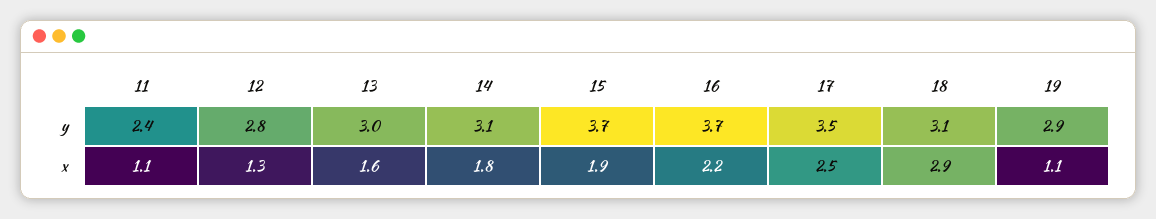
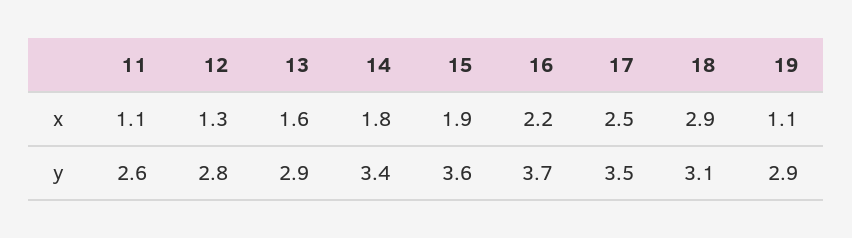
  {
    "11": {
-     "y": 2.4,
+     "y": 2.6,
      "x": 1.1
    },
    "12": {
      "y": 2.8,
      "x": 1.3
    },
    "13": {
-     "y": 3,
+     "y": 2.9,
      "x": 1.6
    },
    "14": {
-     "y": 3.1,
+     "y": 3.4,
      "x": 1.8
    },
    "15": {
-     "y": 3.7,
+     "y": 3.6,
      "x": 1.9
    },
    "16": {
      "y": 3.7,
      "x": 2.2
    },
    "17": {
      "y": 3.5,
      "x": 2.5
    },
    "18": {
      "y": 3.1,
      "x": 2.9
    },
    "19": {
      "y": 2.9,
      "x": 1.1
    }
  }

